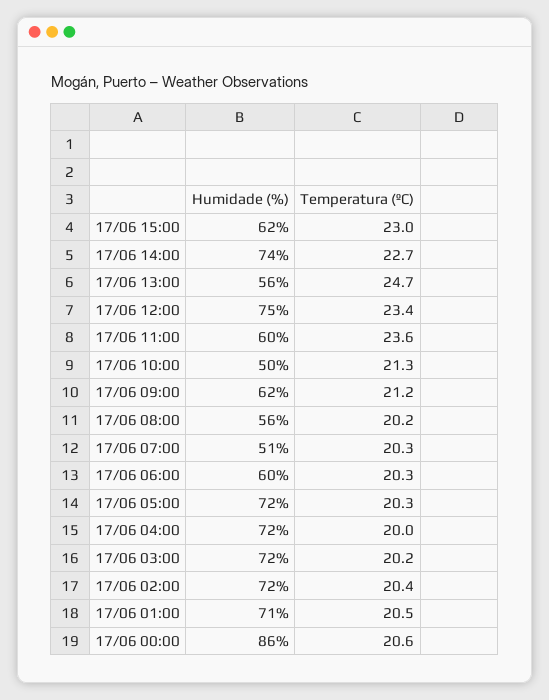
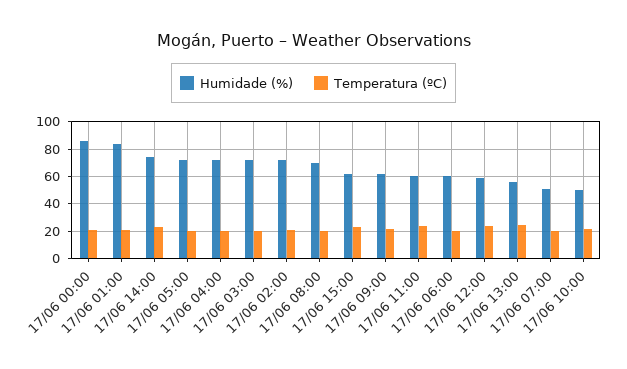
  {
    "Humidade (%)": {
      "17/06 15:00": 62,
      "17/06 14:00": 74,
      "17/06 13:00": 56,
-     "17/06 12:00": 75,
+     "17/06 12:00": 60,
      "17/06 11:00": 60,
      "17/06 10:00": 50,
      "17/06 09:00": 62,
-     "17/06 08:00": 56,
+     "17/06 08:00": 70,
      "17/06 07:00": 51,
      "17/06 06:00": 60,
      "17/06 05:00": 72,
      "17/06 04:00": 72,
      "17/06 03:00": 72,
      "17/06 02:00": 72,
-     "17/06 01:00": 71,
+     "17/06 01:00": 85,
      "17/06 00:00": 86
    },
    "Temperatura (ºC)": {
      "17/06 15:00": 23,
      "17/06 14:00": 22.7,
      "17/06 13:00": 24.7,
      "17/06 12:00": 23.4,
      "17/06 11:00": 23.6,
      "17/06 10:00": 21.3,
      "17/06 09:00": 21.2,
      "17/06 08:00": 20.2,
      "17/06 07:00": 20.3,
      "17/06 06:00": 20.3,
      "17/06 05:00": 20.3,
      "17/06 04:00": 20,
      "17/06 03:00": 20.2,
      "17/06 02:00": 20.4,
      "17/06 01:00": 20.5,
      "17/06 00:00": 20.6
    }
  }

